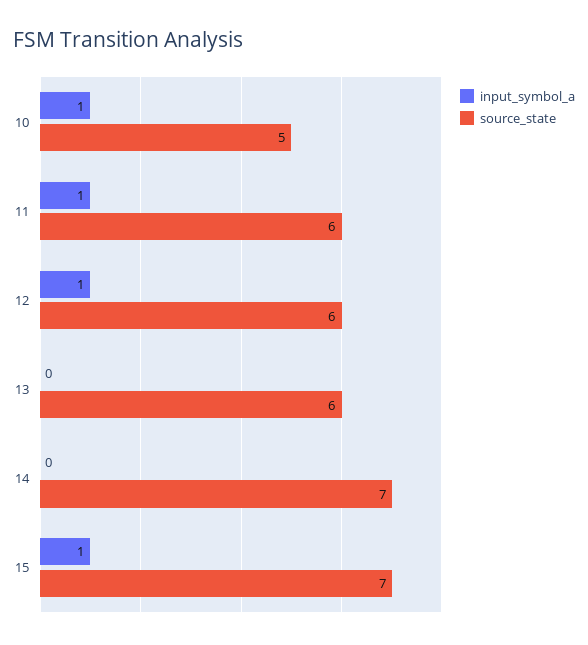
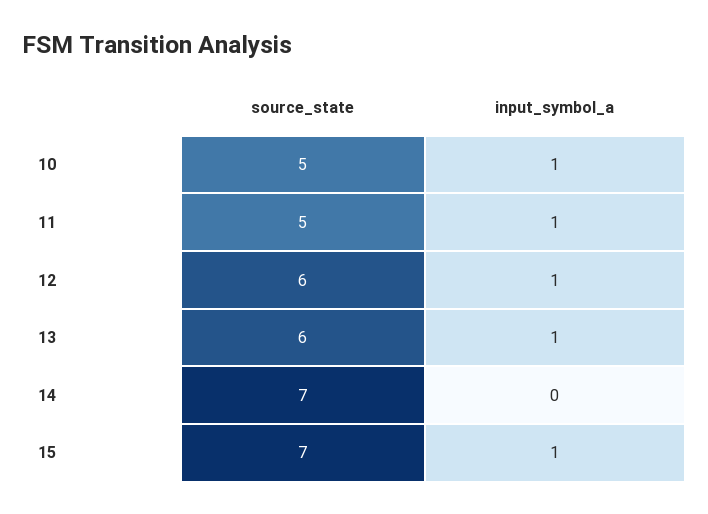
  {
    "input_symbol_a": {
      "10": 1,
      "11": 1,
      "12": 1,
-     "13": 0,
+     "13": 1,
      "14": 0,
      "15": 1
    },
    "source_state": {
      "10": 5,
-     "11": 6,
+     "11": 5,
      "12": 6,
      "13": 6,
      "14": 7,
      "15": 7
    }
  }

